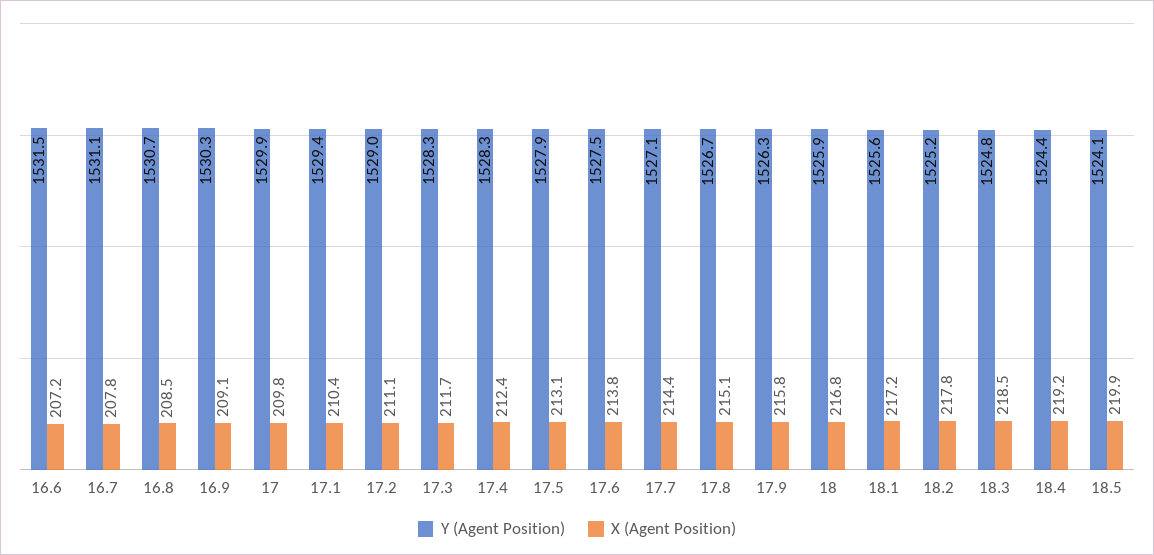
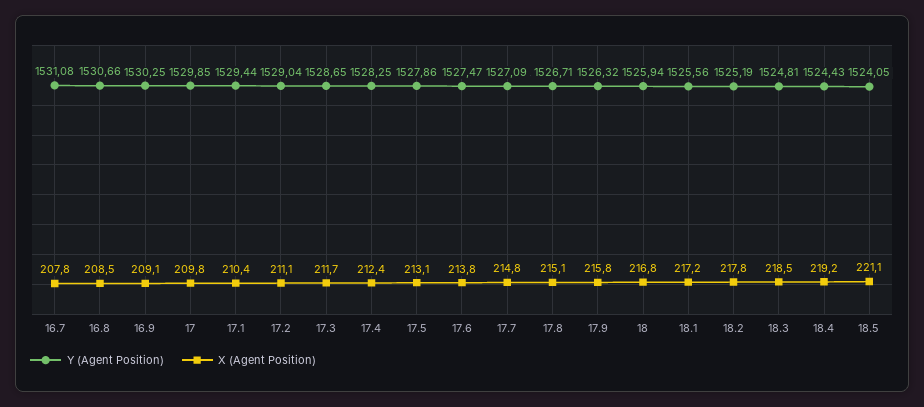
  {
    "Y (Agent Position)": {
-     "16.6": 1531.5,
      "16.7": 1531.08,
      "16.8": 1530.66,
      "16.9": 1530.25,
      "17": 1529.85,
      "17.1": 1529.44,
      "17.2": 1529.04,
-     "17.3": 1528.3,
+     "17.3": 1528.65,
      "17.4": 1528.25,
      "17.5": 1527.86,
      "17.6": 1527.47,
      "17.7": 1527.09,
      "17.8": 1526.71,
      "17.9": 1526.32,
      "18": 1525.94,
      "18.1": 1525.56,
      "18.2": 1525.19,
      "18.3": 1524.81,
      "18.4": 1524.43,
      "18.5": 1524.05
    },
    "X (Agent Position)": {
-     "16.6": 207.2,
      "16.7": 207.8,
      "16.8": 208.5,
      "16.9": 209.1,
      "17": 209.8,
      "17.1": 210.4,
      "17.2": 211.1,
      "17.3": 211.7,
      "17.4": 212.4,
      "17.5": 213.1,
      "17.6": 213.8,
-     "17.7": 214.4,
+     "17.7": 214.8,
      "17.8": 215.1,
      "17.9": 215.8,
      "18": 216.8,
      "18.1": 217.2,
      "18.2": 217.8,
      "18.3": 218.5,
      "18.4": 219.2,
-     "18.5": 219.9
+     "18.5": 221.1
    }
  }

